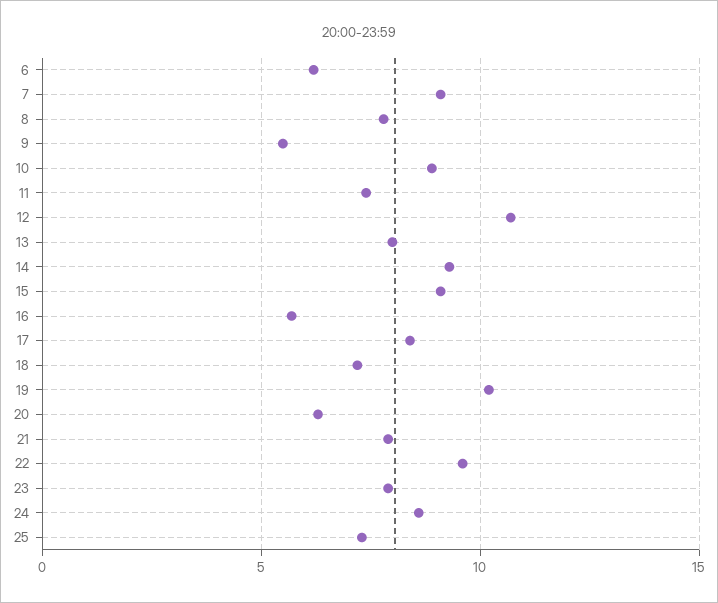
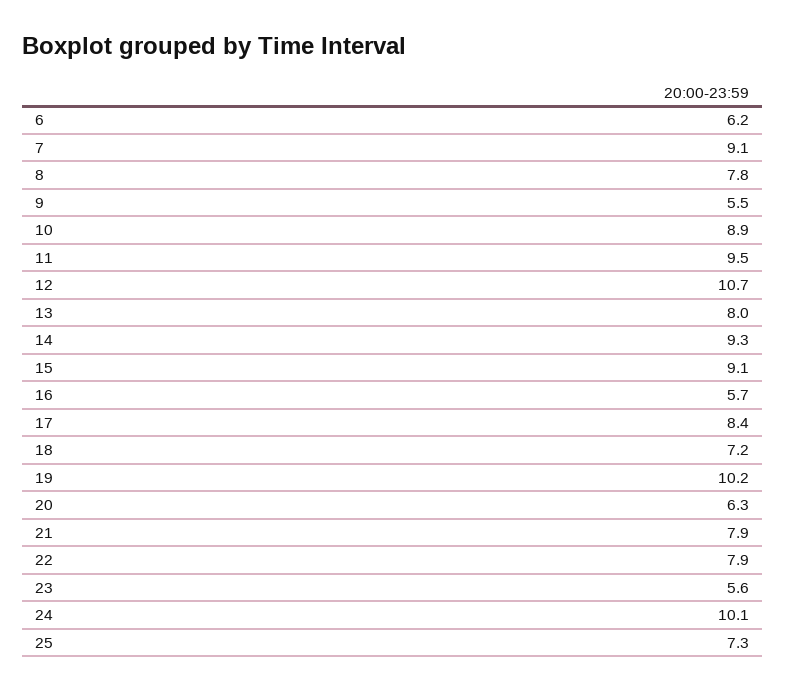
  {
    "6": 6.2,
    "7": 9.1,
    "8": 7.8,
    "9": 5.5,
    "10": 8.9,
-   "11": 7.5,
+   "11": 9.5,
    "12": 10.7,
    "13": 8,
    "14": 9.3,
    "15": 9.1,
    "16": 5.7,
    "17": 8.4,
    "18": 7.2,
    "19": 10.2,
    "20": 6.3,
    "21": 7.9,
-   "22": 9.5,
+   "22": 7.9,
-   "23": 8,
+   "23": 5.6,
-   "24": 8.5,
+   "24": 10.1,
    "25": 7.3
  }

